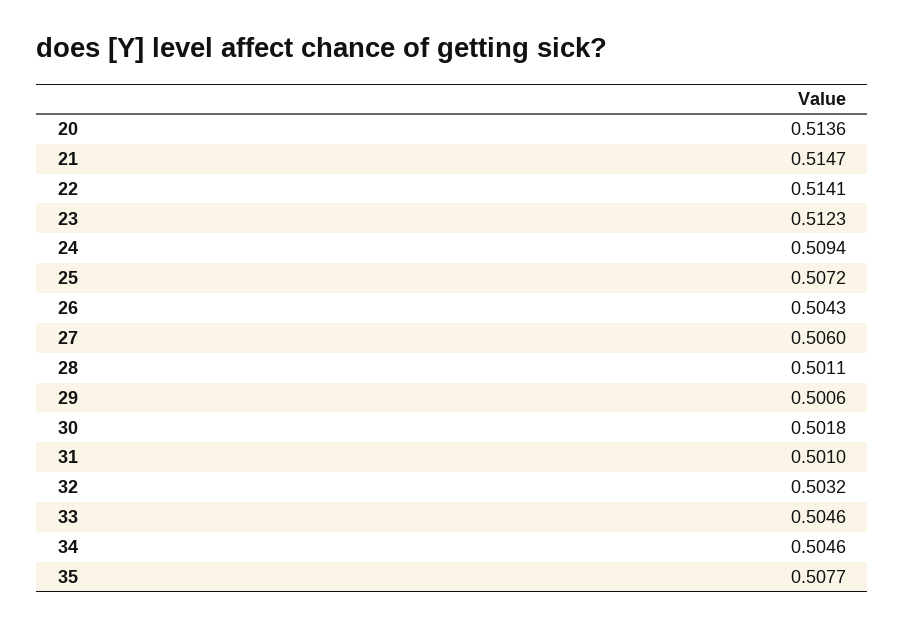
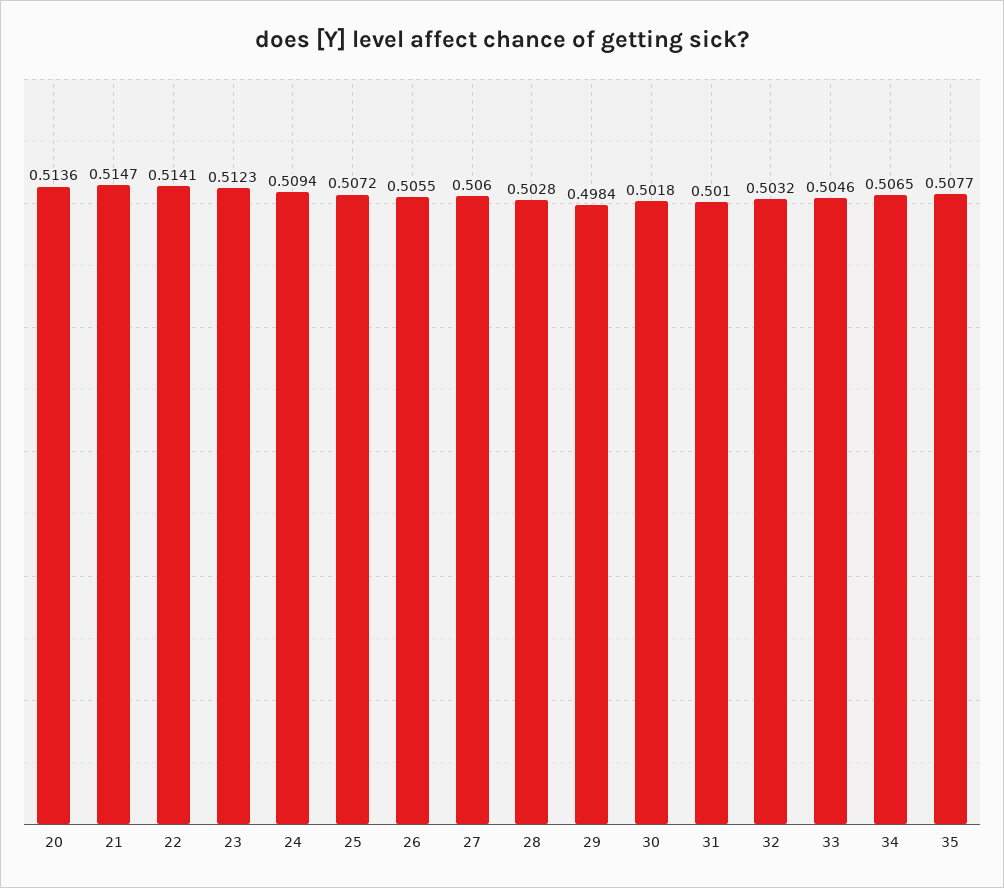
  {
    "20": 0.5136,
    "21": 0.5147,
    "22": 0.5141,
    "23": 0.5123,
    "24": 0.5094,
    "25": 0.5072,
-   "26": 0.5043,
+   "26": 0.5055,
    "27": 0.506,
-   "28": 0.5011,
+   "28": 0.5028,
-   "29": 0.5006,
+   "29": 0.4984,
    "30": 0.5018,
    "31": 0.501,
    "32": 0.5032,
    "33": 0.5046,
-   "34": 0.5046,
+   "34": 0.5065,
    "35": 0.5077
  }

